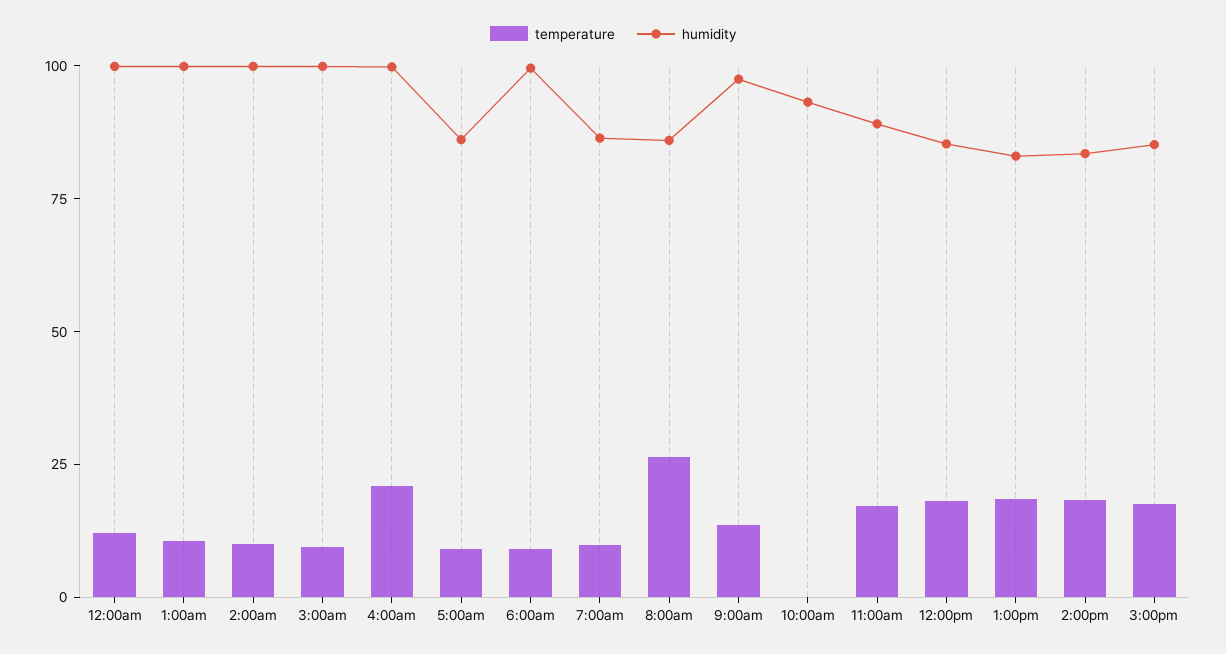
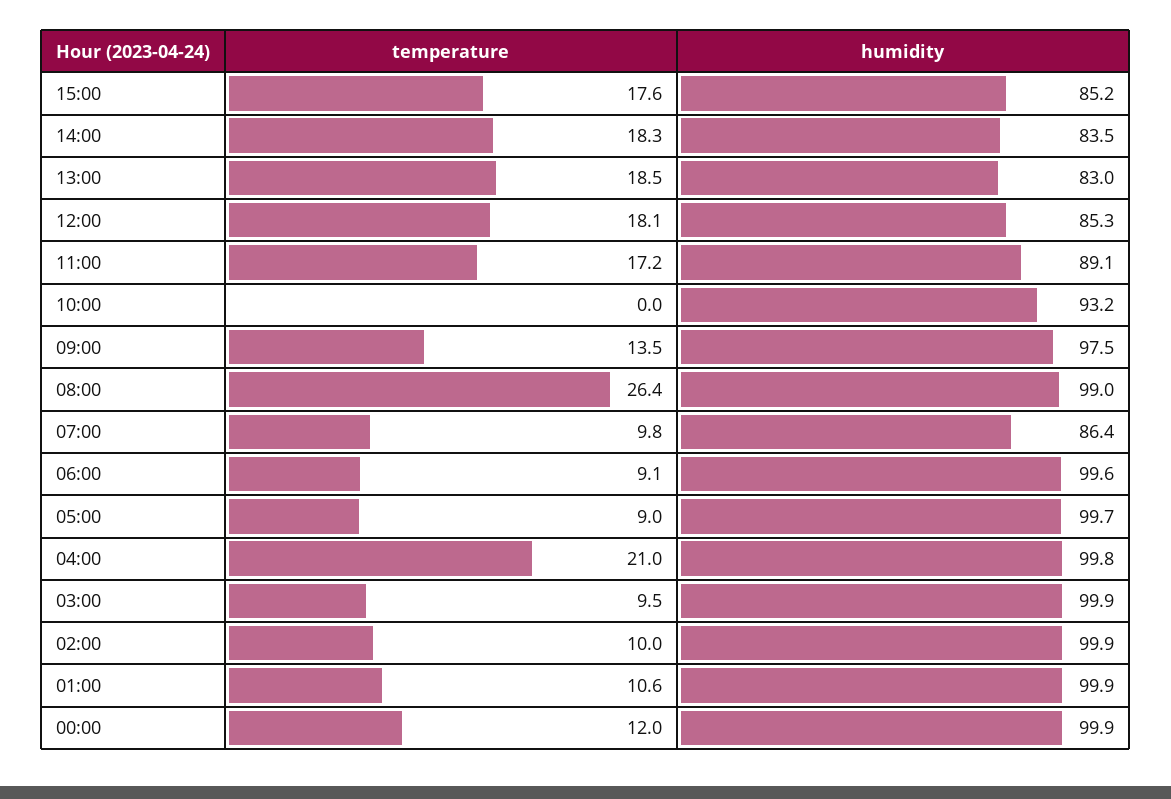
  {
    "temperature": {
      "12:00am": 12,
      "1:00am": 10.6,
      "2:00am": 10,
      "3:00am": 9.5,
      "4:00am": 21,
      "5:00am": 9,
      "6:00am": 9.1,
      "7:00am": 9.8,
      "8:00am": 26.4,
      "9:00am": 13.5,
      "10:00am": 0,
      "11:00am": 17.2,
      "12:00pm": 18.1,
      "1:00pm": 18.5,
      "2:00pm": 18.3,
      "3:00pm": 17.6
    },
    "humidity": {
      "12:00am": 99.9,
      "1:00am": 99.9,
      "2:00am": 99.9,
      "3:00am": 99.9,
      "4:00am": 99.8,
-     "5:00am": 85,
+     "5:00am": 99.7,
      "6:00am": 99.6,
      "7:00am": 86.4,
-     "8:00am": 85,
+     "8:00am": 99,
      "9:00am": 97.5,
      "10:00am": 93.2,
      "11:00am": 89.1,
      "12:00pm": 85.3,
      "1:00pm": 83,
      "2:00pm": 83.5,
      "3:00pm": 85.2
    }
  }

